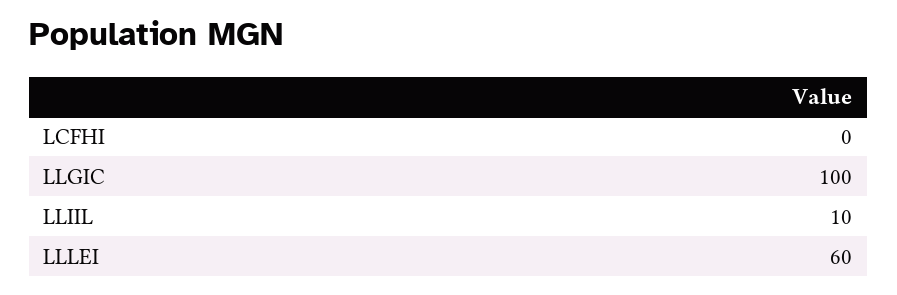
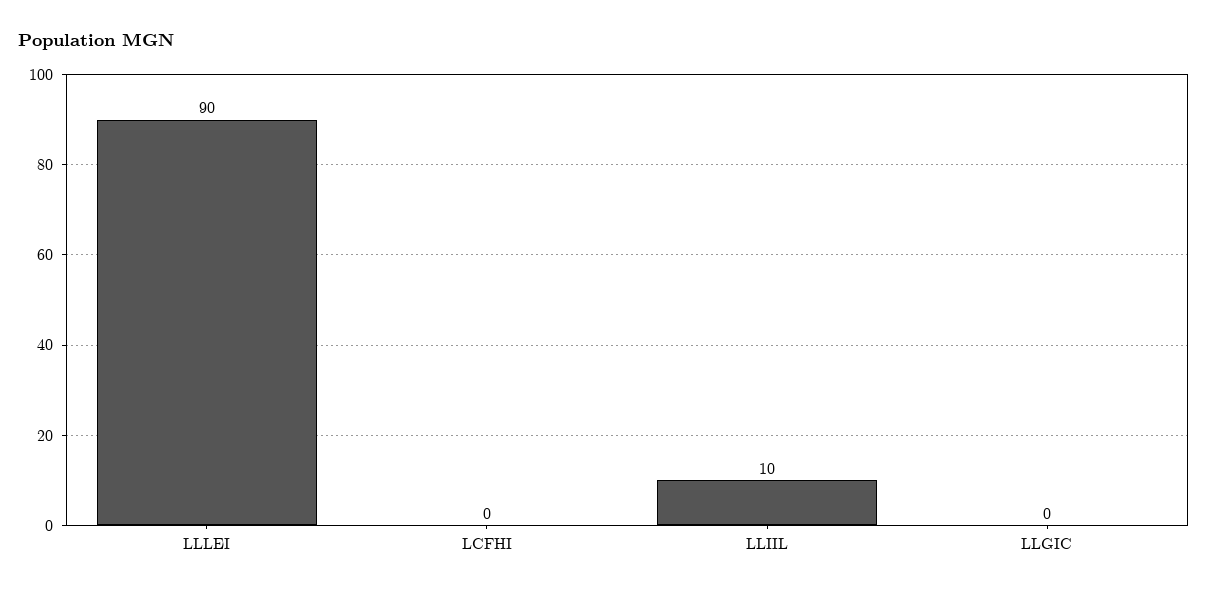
  {
    "LCFHI": 0,
-   "LLGIC": 100,
+   "LLGIC": 0,
    "LLIIL": 10,
-   "LLLEI": 60
+   "LLLEI": 90
  }

